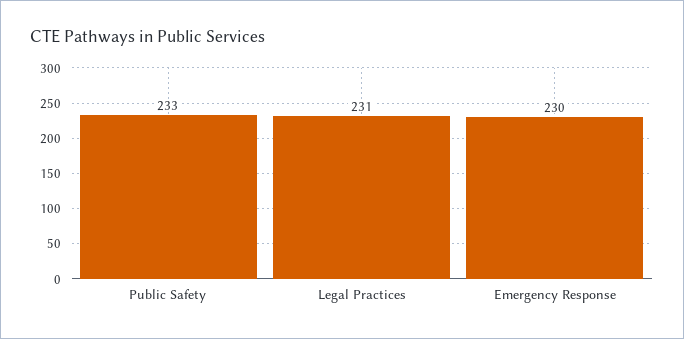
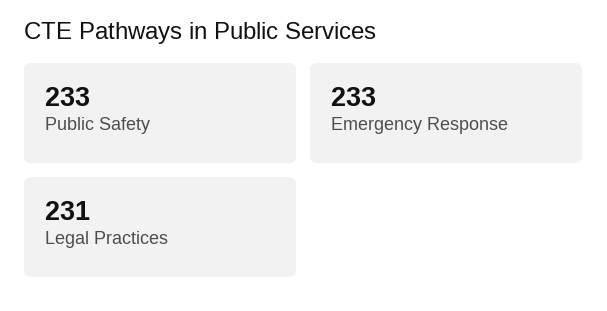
  {
    "Public Safety": 233,
    "Legal Practices": 231,
-   "Emergency Response": 230
+   "Emergency Response": 233
  }

